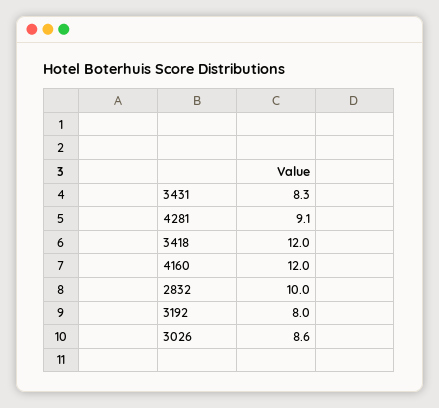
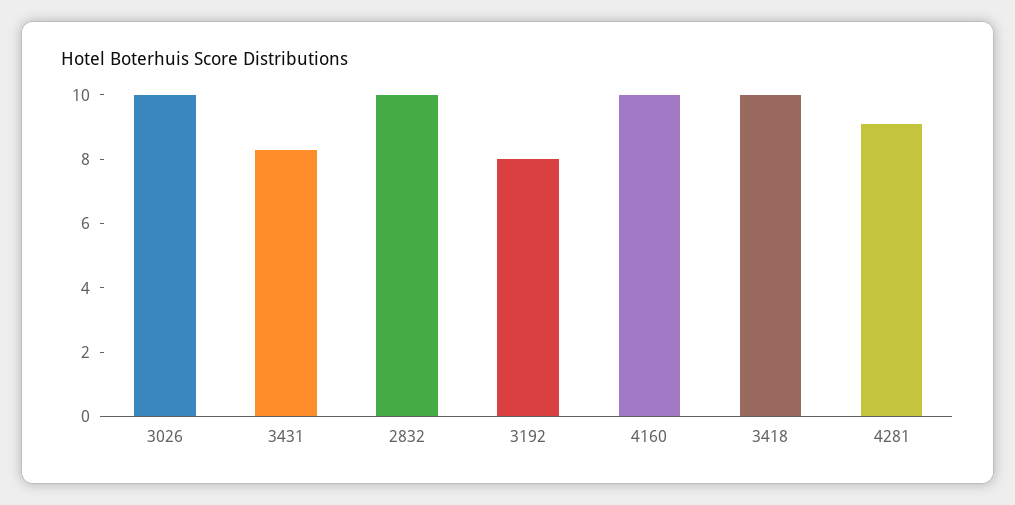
  {
    "3431": 8.3,
    "4281": 9.1,
-   "3418": 12,
+   "3418": 10,
-   "4160": 12,
+   "4160": 10,
    "2832": 10,
    "3192": 8,
-   "3026": 8.6
+   "3026": 10
  }

